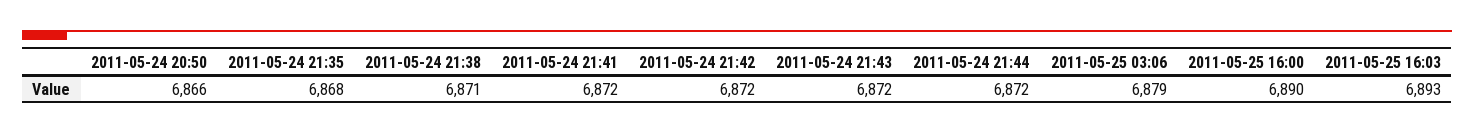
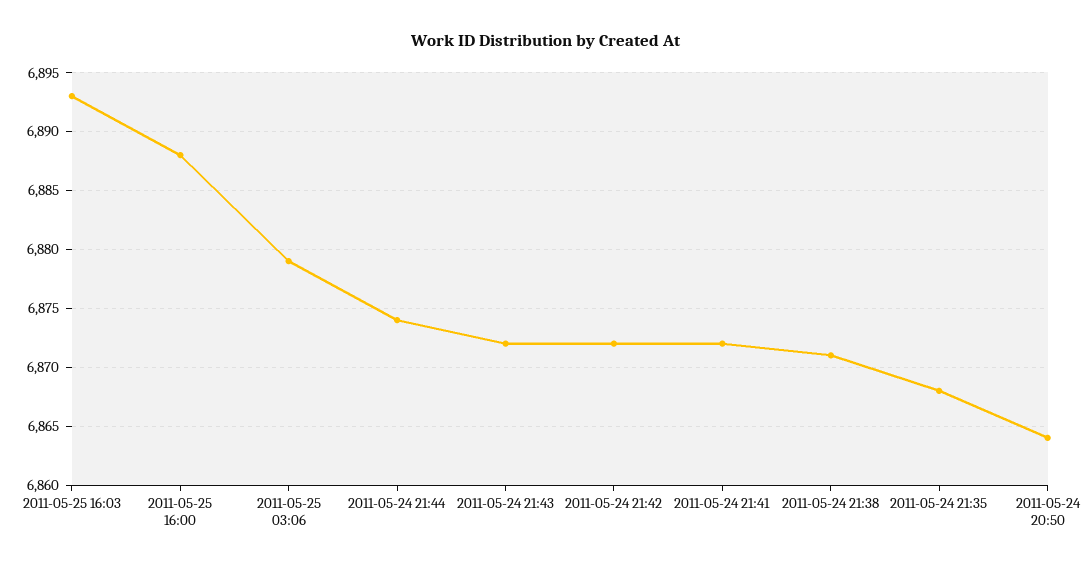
  {
-   "2011-05-24 20:50": 6866,
+   "2011-05-24 20:50": 6864,
    "2011-05-24 21:35": 6868,
    "2011-05-24 21:38": 6871,
    "2011-05-24 21:41": 6872,
    "2011-05-24 21:42": 6872,
    "2011-05-24 21:43": 6872,
-   "2011-05-24 21:44": 6872,
+   "2011-05-24 21:44": 6874,
    "2011-05-25 03:06": 6879,
-   "2011-05-25 16:00": 6890,
+   "2011-05-25 16:00": 6888,
    "2011-05-25 16:03": 6893
  }

